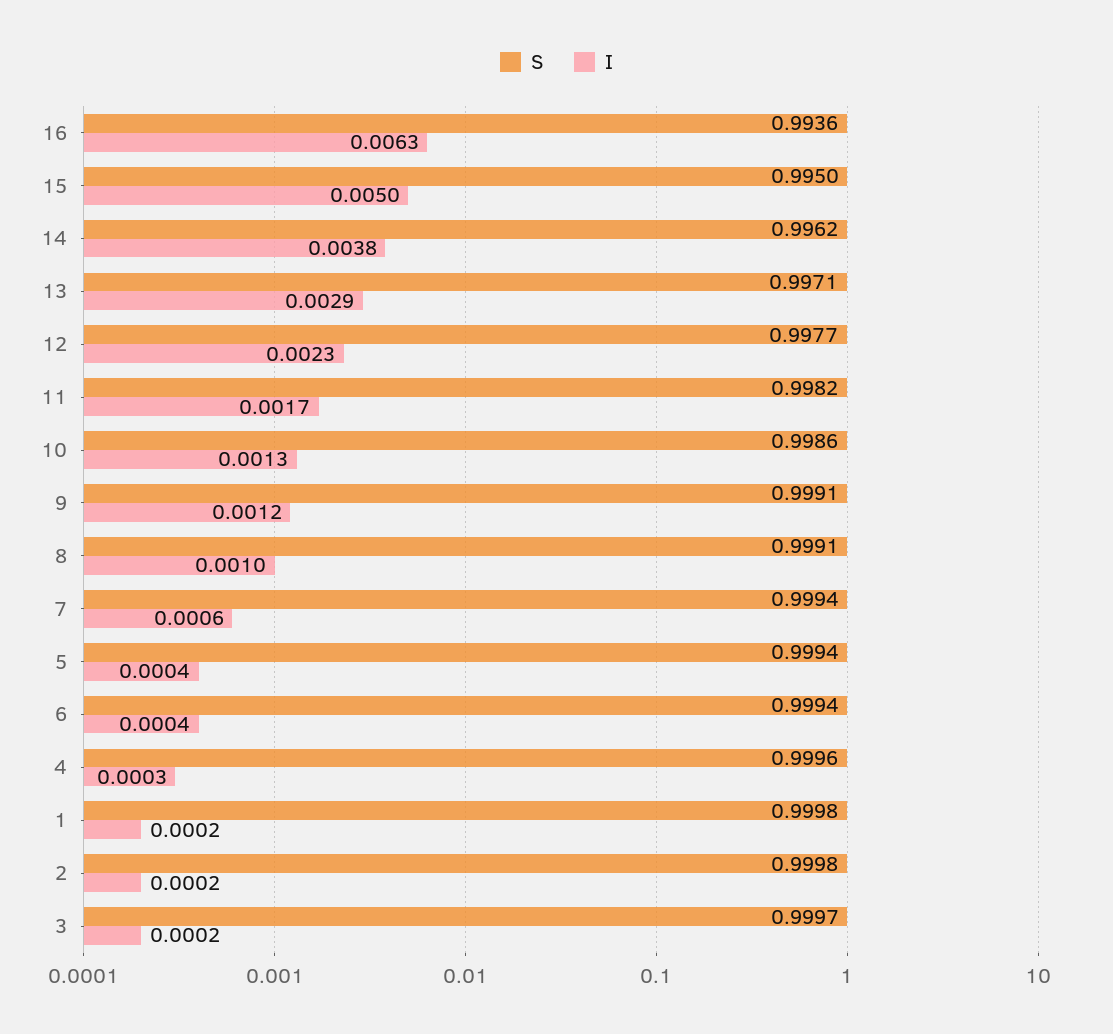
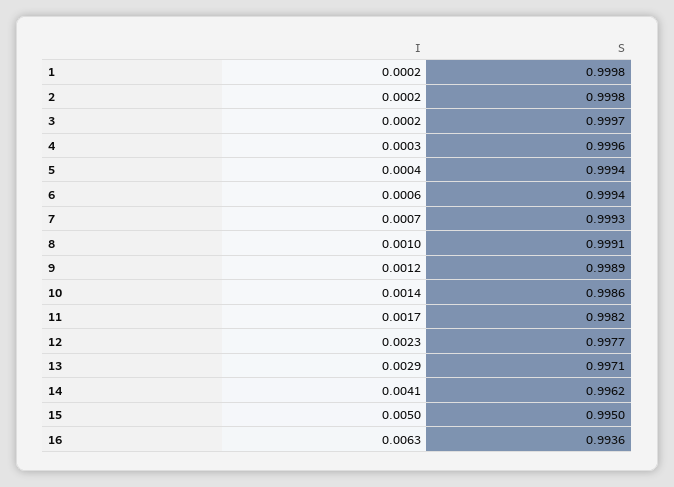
  {
    "S": {
      "16": 0.9936,
      "15": 0.995,
      "14": 0.9962,
      "13": 0.9971,
      "12": 0.9977,
      "11": 0.9982,
      "10": 0.9986,
-     "9": 0.9991,
+     "9": 0.9989,
      "8": 0.9991,
-     "7": 0.9994,
+     "7": 0.9993,
      "5": 0.9994,
      "6": 0.9994,
      "4": 0.9996,
      "1": 0.9998,
      "2": 0.9998,
      "3": 0.9997
    },
    "I": {
      "16": 0.0063,
      "15": 0.005,
-     "14": 0.0038,
+     "14": 0.0041,
      "13": 0.0029,
      "12": 0.0023,
      "11": 0.0017,
-     "10": 0.0013,
+     "10": 0.0014,
      "9": 0.0012,
      "8": 0.001,
-     "7": 0.0006,
+     "7": 0.0007,
      "5": 0.0004,
-     "6": 0.0004,
+     "6": 0.0006,
      "4": 0.0003,
      "1": 0.0002,
      "2": 0.0002,
      "3": 0.0002
    }
  }

